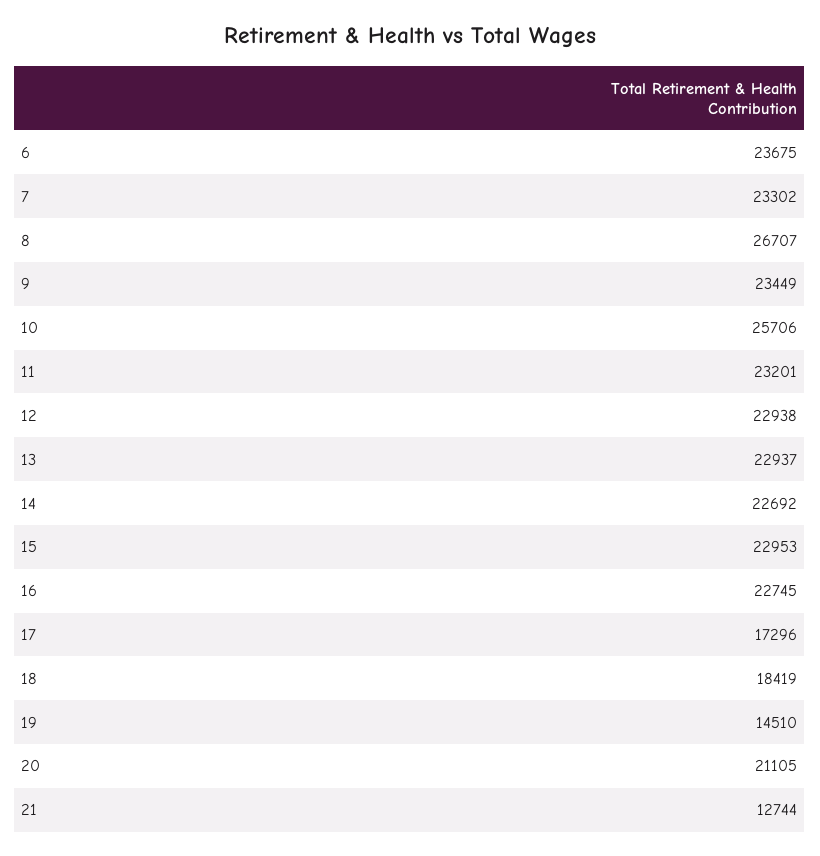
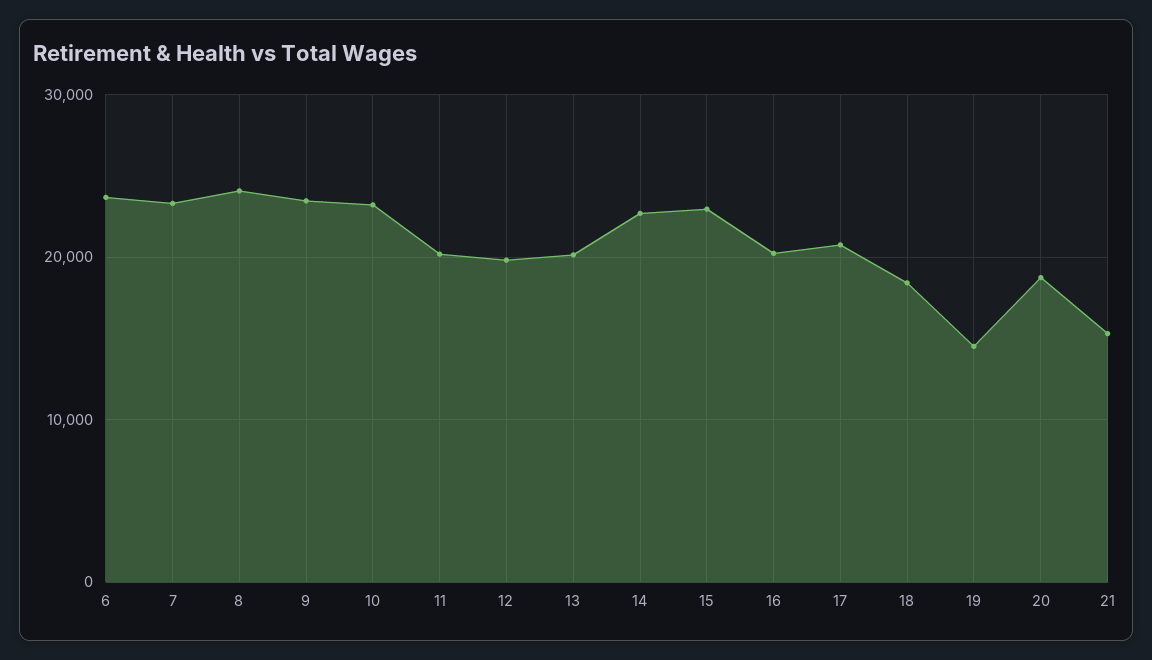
  {
    "6": 23675,
    "7": 23302,
-   "8": 26707,
+   "8": 24000,
    "9": 23449,
-   "10": 25706,
+   "10": 23000,
-   "11": 23201,
+   "11": 20000,
-   "12": 22938,
+   "12": 20000,
-   "13": 22937,
+   "13": 20000,
    "14": 22692,
    "15": 22953,
-   "16": 22745,
+   "16": 20000,
-   "17": 17296,
+   "17": 21000,
    "18": 18419,
    "19": 14510,
-   "20": 21105,
+   "20": 19000,
-   "21": 12744
+   "21": 15000
  }

